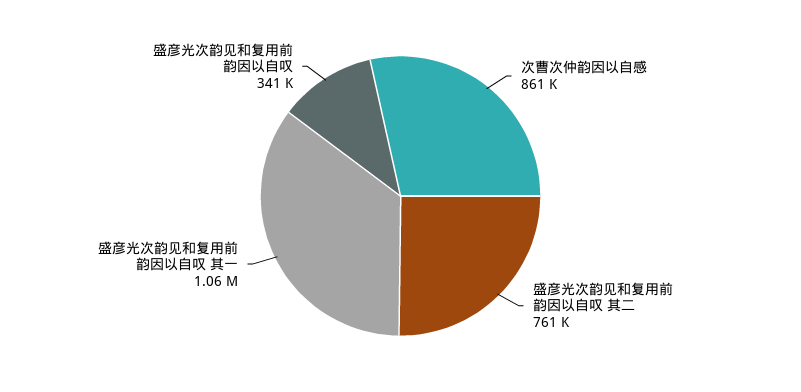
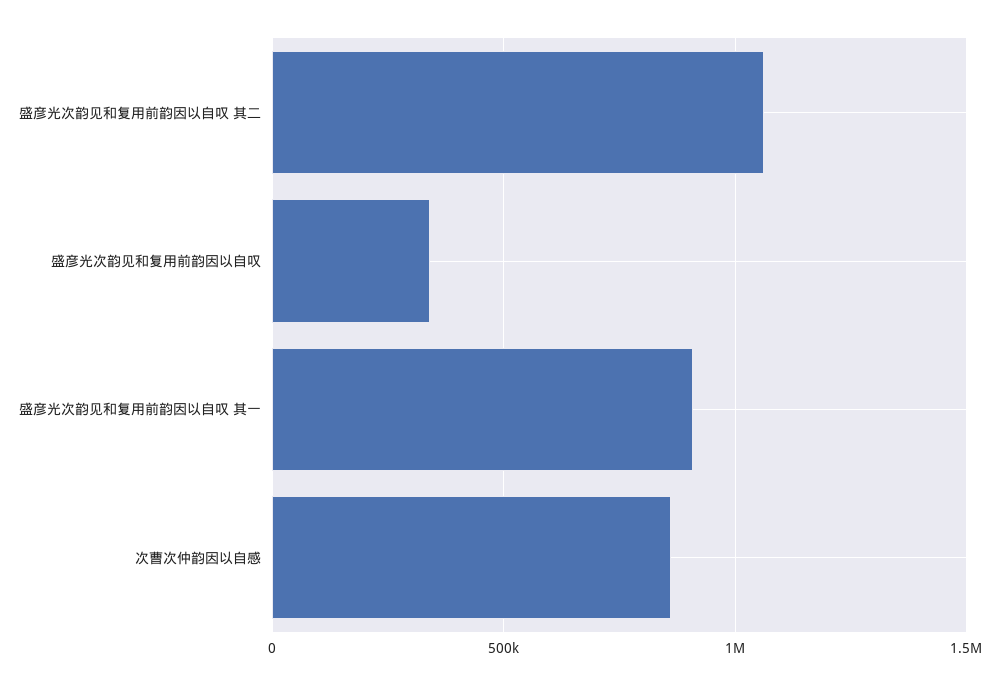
  {
    "次曹次仲韵因以自感": 861000,
-   "盛彦光次韵见和复用前韵因以自叹 其二": 761000,
+   "盛彦光次韵见和复用前韵因以自叹 其二": 1050000,
-   "盛彦光次韵见和复用前韵因以自叹 其一": 1060000,
+   "盛彦光次韵见和复用前韵因以自叹 其一": 900000,
    "盛彦光次韵见和复用前韵因以自叹": 341000
  }

